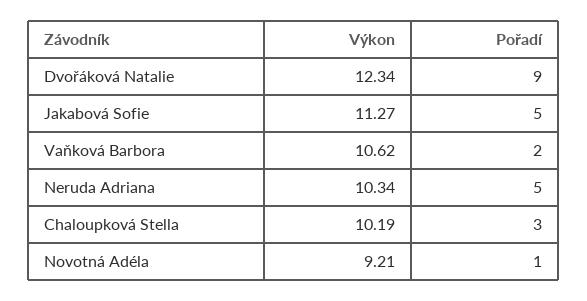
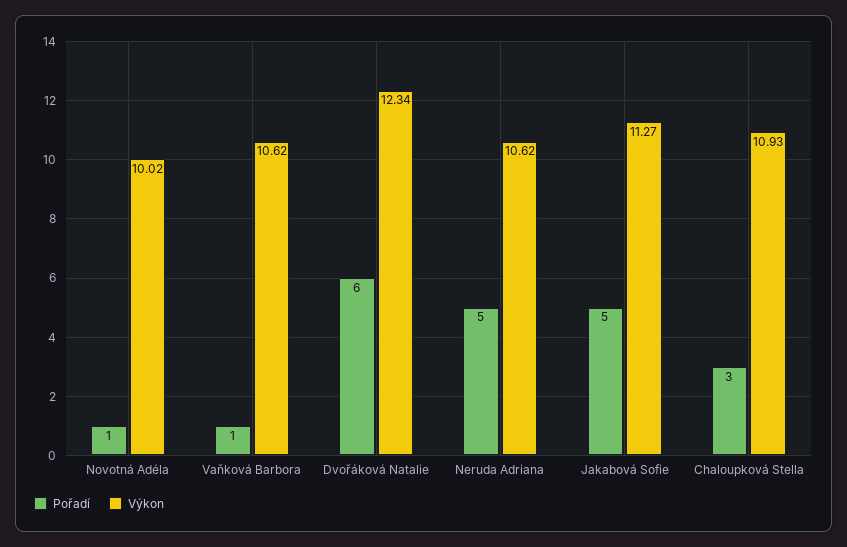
  {
    "Výkon": {
      "Dvořáková Natalie": 12.34,
      "Jakabová Sofie": 11.27,
      "Vaňková Barbora": 10.62,
-     "Neruda Adriana": 10.34,
+     "Neruda Adriana": 10.62,
-     "Chaloupková Stella": 10.19,
+     "Chaloupková Stella": 10.93,
-     "Novotná Adéla": 9.21
+     "Novotná Adéla": 10.02
    },
    "Pořadí": {
-     "Dvořáková Natalie": 9,
+     "Dvořáková Natalie": 6,
      "Jakabová Sofie": 5,
-     "Vaňková Barbora": 2,
+     "Vaňková Barbora": 1,
      "Neruda Adriana": 5,
      "Chaloupková Stella": 3,
      "Novotná Adéla": 1
    }
  }

